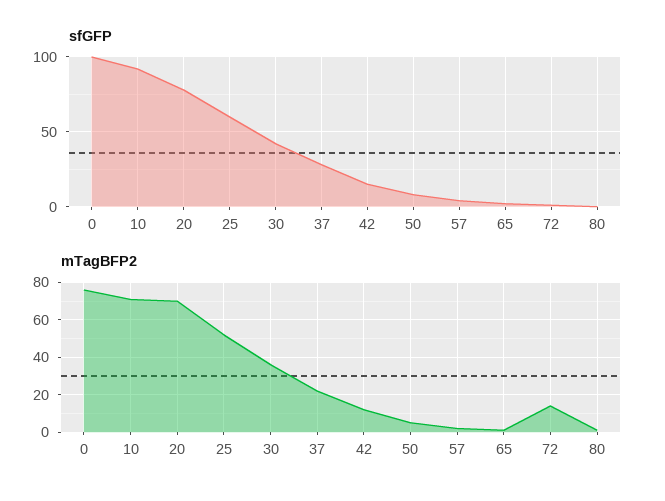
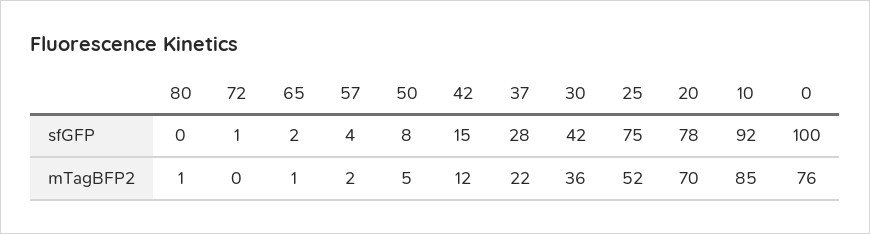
  {
    "sfGFP": {
      "0": 100,
      "10": 92,
      "20": 78,
-     "25": 60,
+     "25": 75,
      "30": 42,
      "37": 28,
      "42": 15,
      "50": 8,
      "57": 4,
      "65": 2,
      "72": 1,
      "80": 0
    },
    "mTagBFP2": {
      "0": 76,
-     "10": 70,
+     "10": 85,
      "20": 70,
      "25": 52,
      "30": 36,
      "37": 22,
      "42": 12,
      "50": 5,
      "57": 2,
      "65": 1,
-     "72": 15,
+     "72": 0,
      "80": 1
    }
  }

